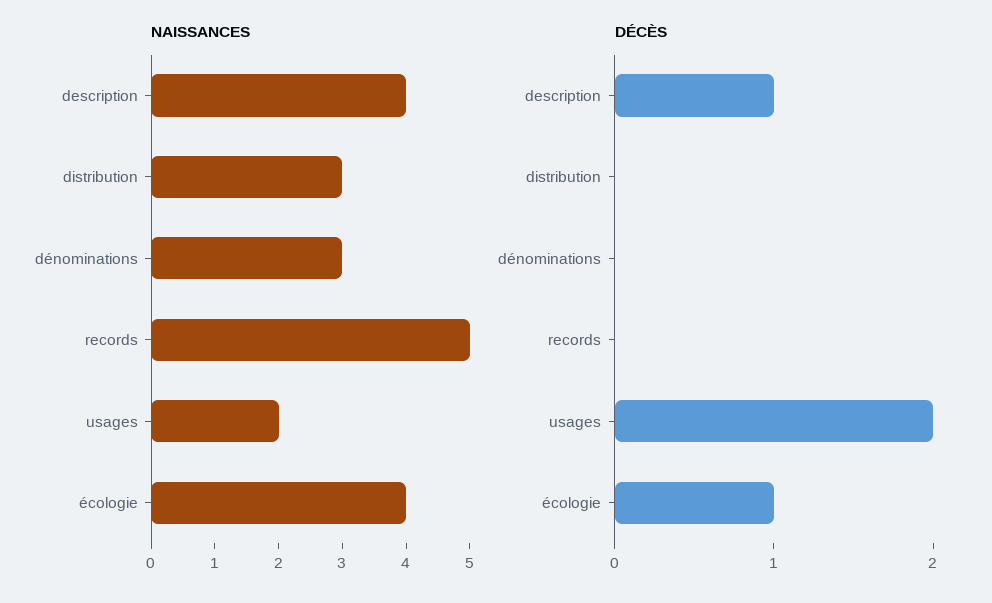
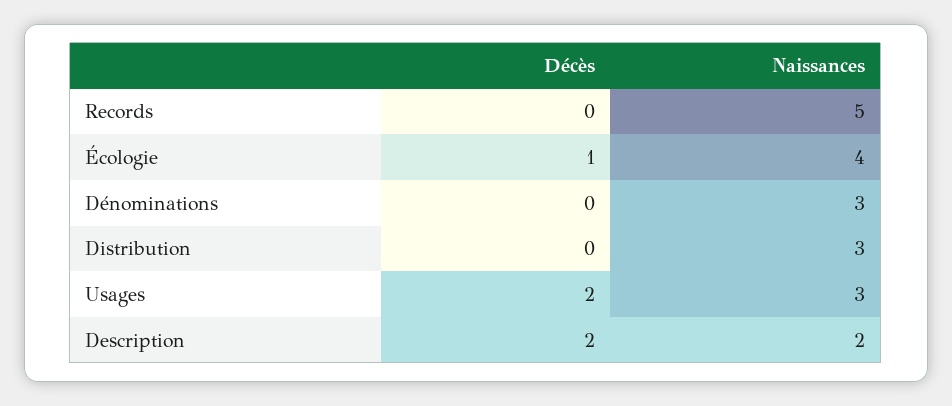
  {
    "NAISSANCES": {
-     "description": 4,
+     "description": 2,
      "distribution": 3,
      "dénominations": 3,
      "records": 5,
-     "usages": 2,
+     "usages": 3,
      "écologie": 4
    },
    "DÉCÈS": {
-     "description": 1,
+     "description": 2,
      "distribution": 0,
      "dénominations": 0,
      "records": 0,
      "usages": 2,
      "écologie": 1
    }
  }

